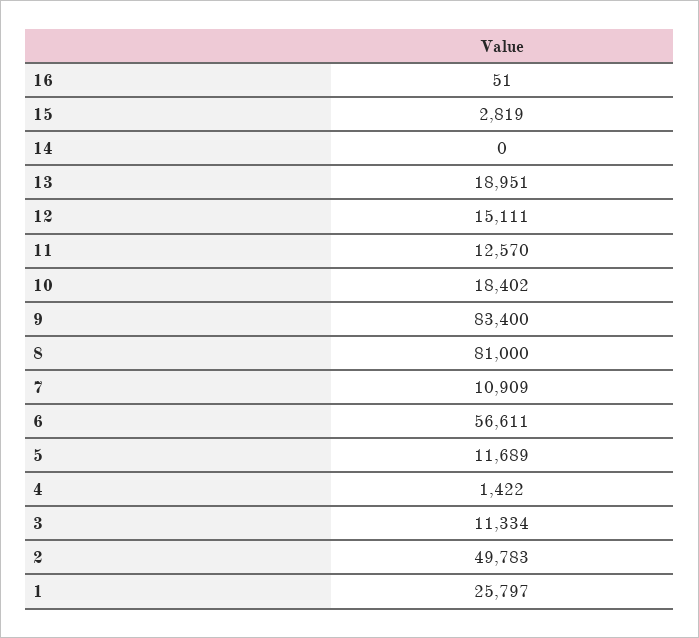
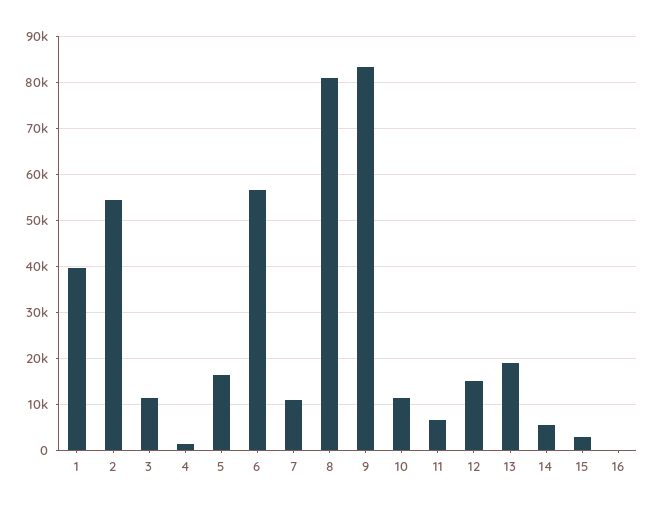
  {
    "16": 51,
    "15": 2819,
-   "14": 0,
+   "14": 6000,
    "13": 18951,
    "12": 15111,
-   "11": 12570,
+   "11": 6000,
-   "10": 18402,
+   "10": 12000,
    "9": 83400,
    "8": 81000,
    "7": 10909,
    "6": 56611,
-   "5": 11689,
+   "5": 16000,
    "4": 1422,
    "3": 11334,
-   "2": 49783,
+   "2": 54000,
-   "1": 25797
+   "1": 40000
  }

